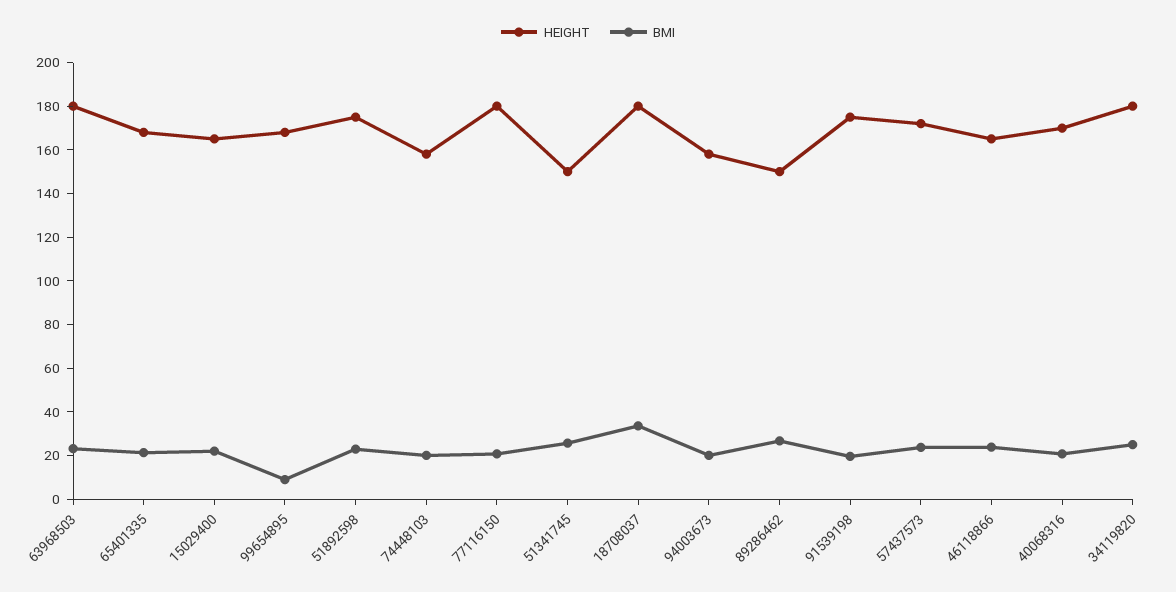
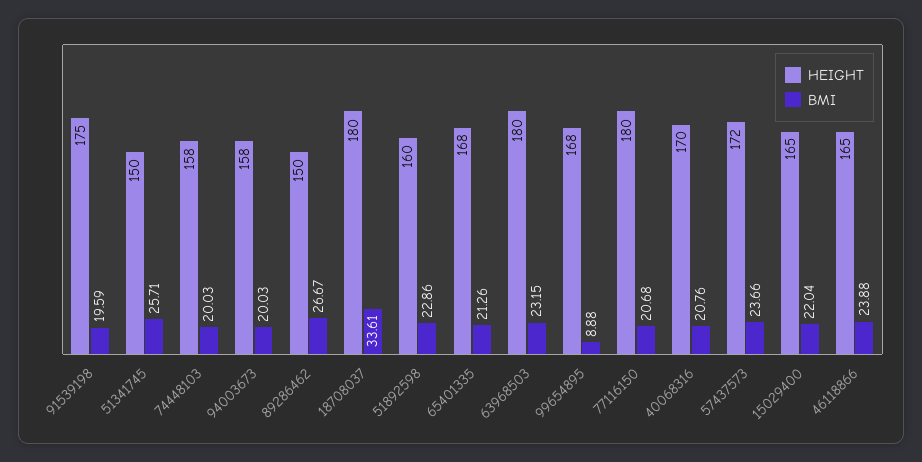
  {
    "HEIGHT": {
      "63968503": 180,
      "65401335": 168,
      "15029400": 165,
      "99654895": 168,
-     "51892598": 175,
+     "51892598": 160,
      "74448103": 158,
      "77116150": 180,
      "51341745": 150,
      "18708037": 180,
      "94003673": 158,
      "89286462": 150,
      "91539198": 175,
      "57437573": 172,
      "46118866": 165,
-     "40068316": 170,
+     "40068316": 170
-     "34119820": 180
    },
    "BMI": {
      "63968503": 23.15,
      "65401335": 21.26,
      "15029400": 22.04,
      "99654895": 8.88,
      "51892598": 22.86,
      "74448103": 20.03,
      "77116150": 20.68,
      "51341745": 25.71,
      "18708037": 33.61,
      "94003673": 20.03,
      "89286462": 26.67,
      "91539198": 19.59,
      "57437573": 23.66,
      "46118866": 23.88,
-     "40068316": 20.76,
+     "40068316": 20.76
-     "34119820": 25
    }
  }

